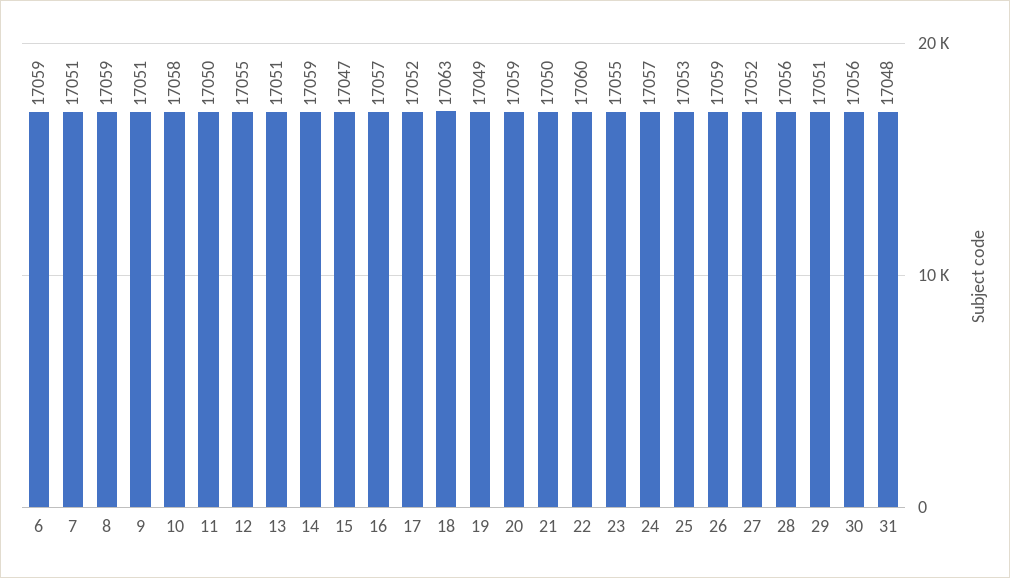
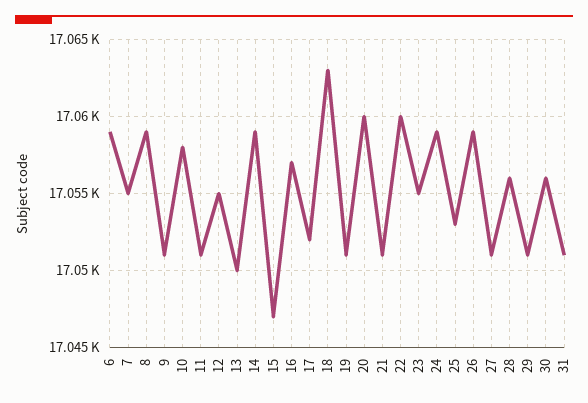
  {
    "6": 17059,
-   "7": 17051,
+   "7": 17055,
    "8": 17059,
    "9": 17051,
    "10": 17058,
-   "11": 17050,
+   "11": 17051,
    "12": 17055,
-   "13": 17051,
+   "13": 17050,
    "14": 17059,
    "15": 17047,
    "16": 17057,
    "17": 17052,
    "18": 17063,
-   "19": 17049,
+   "19": 17051,
-   "20": 17059,
+   "20": 17060,
-   "21": 17050,
+   "21": 17051,
    "22": 17060,
    "23": 17055,
-   "24": 17057,
+   "24": 17059,
    "25": 17053,
    "26": 17059,
-   "27": 17052,
+   "27": 17051,
    "28": 17056,
    "29": 17051,
    "30": 17056,
-   "31": 17048
+   "31": 17051
  }

